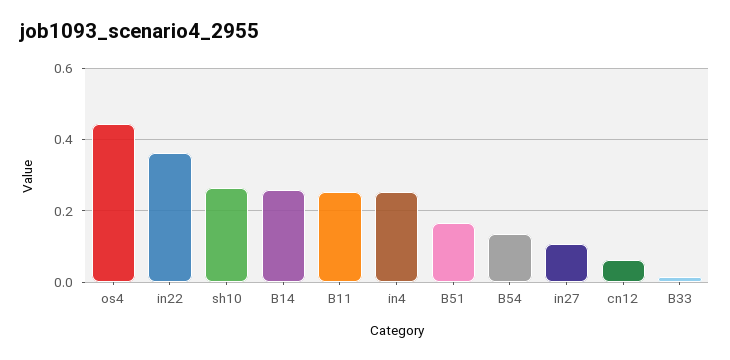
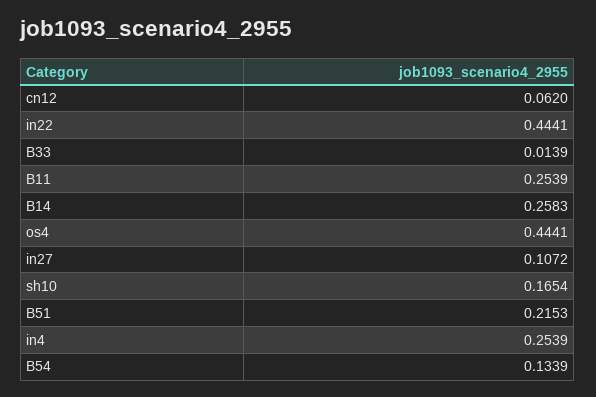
  {
    "os4": 0.4441,
-   "in22": 0.36,
+   "in22": 0.4441,
-   "sh10": 0.26,
+   "sh10": 0.1654,
    "B14": 0.2583,
    "B11": 0.2539,
    "in4": 0.2539,
-   "B51": 0.16,
+   "B51": 0.2153,
    "B54": 0.1339,
    "in27": 0.1072,
    "cn12": 0.062,
    "B33": 0.0139
  }

